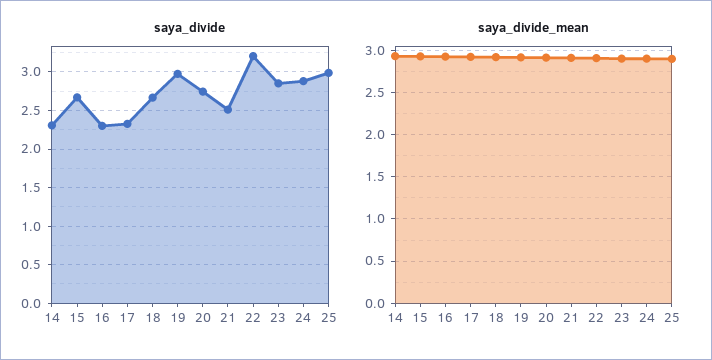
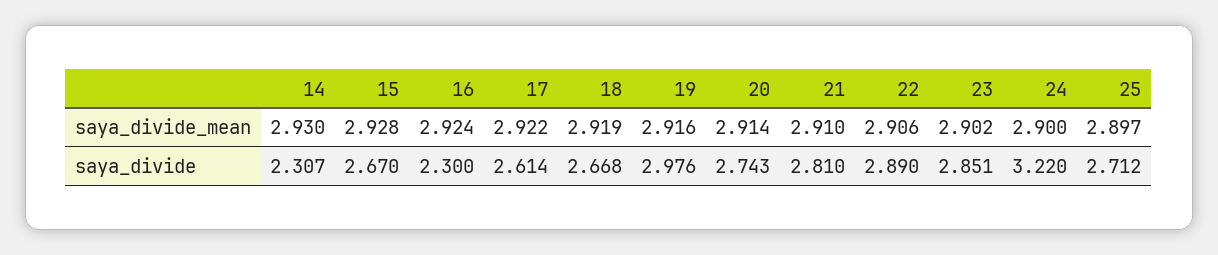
  {
    "saya_divide": {
      "14": 2.307,
      "15": 2.67,
      "16": 2.3,
-     "17": 2.3,
+     "17": 2.614,
      "18": 2.668,
      "19": 2.976,
      "20": 2.743,
-     "21": 2.5,
+     "21": 2.81,
-     "22": 3.2,
+     "22": 2.89,
      "23": 2.851,
-     "24": 2.9,
+     "24": 3.22,
-     "25": 3
+     "25": 2.712
    },
    "saya_divide_mean": {
      "14": 2.93,
      "15": 2.928,
      "16": 2.924,
      "17": 2.922,
      "18": 2.919,
      "19": 2.916,
      "20": 2.914,
      "21": 2.91,
      "22": 2.906,
      "23": 2.902,
      "24": 2.9,
      "25": 2.897
    }
  }

